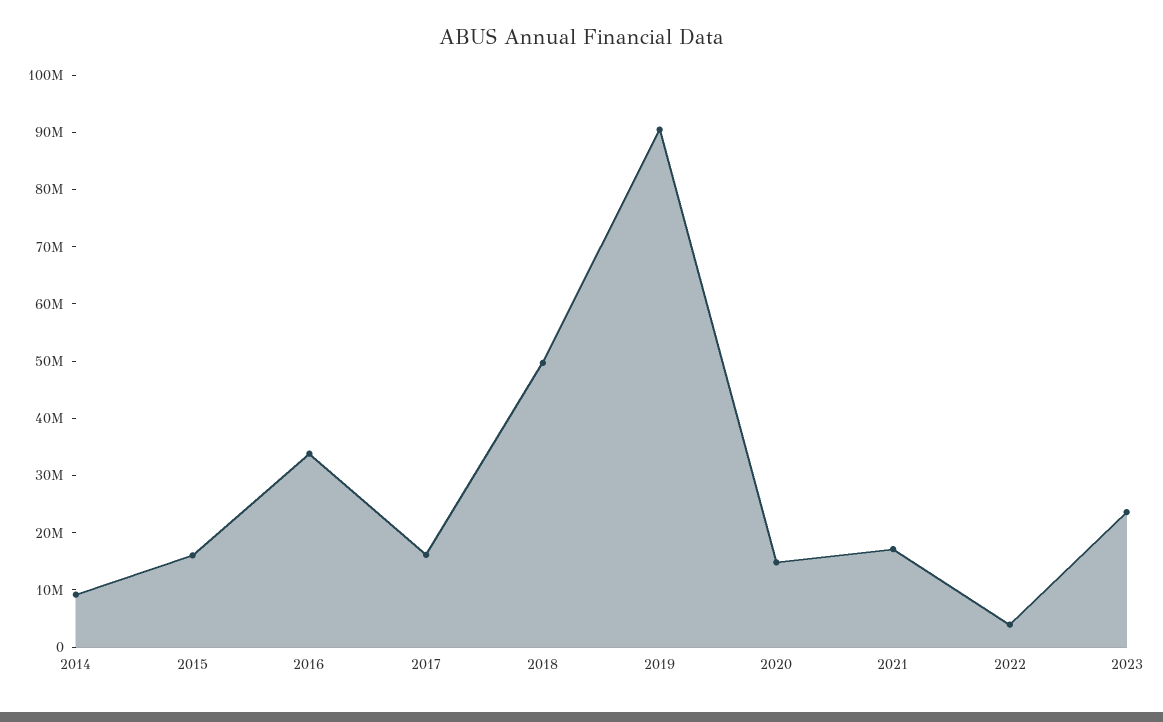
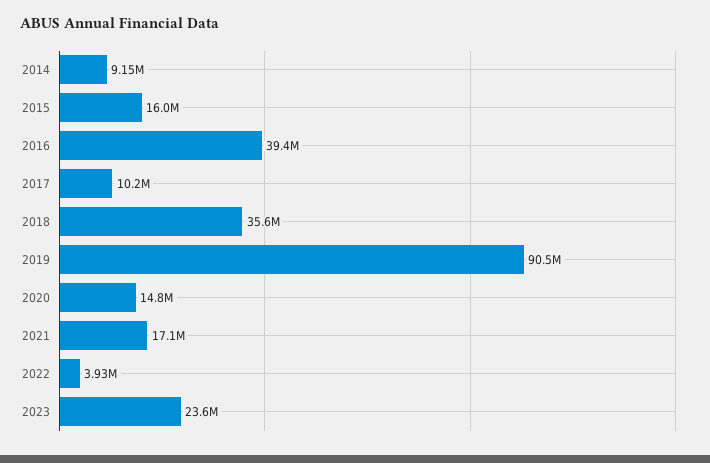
  {
    "2014": 9150000,
    "2015": 16000000,
-   "2016": 34000000,
+   "2016": 39400000,
-   "2017": 16000000,
+   "2017": 10200000,
-   "2018": 50000000,
+   "2018": 35600000,
    "2019": 90500000,
    "2020": 14800000,
    "2021": 17100000,
    "2022": 3930000,
    "2023": 23600000
  }

